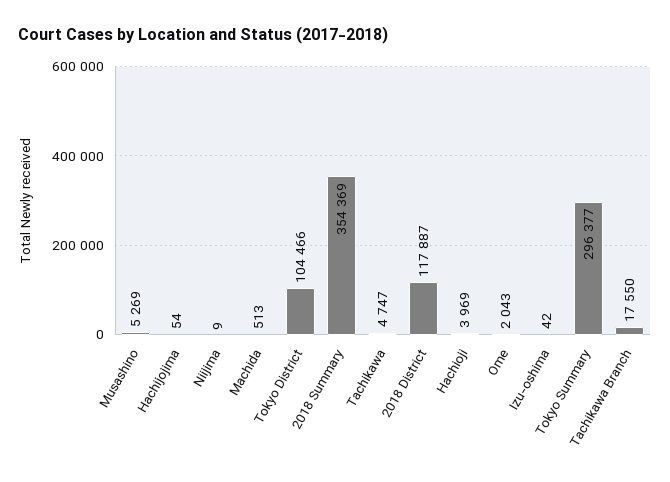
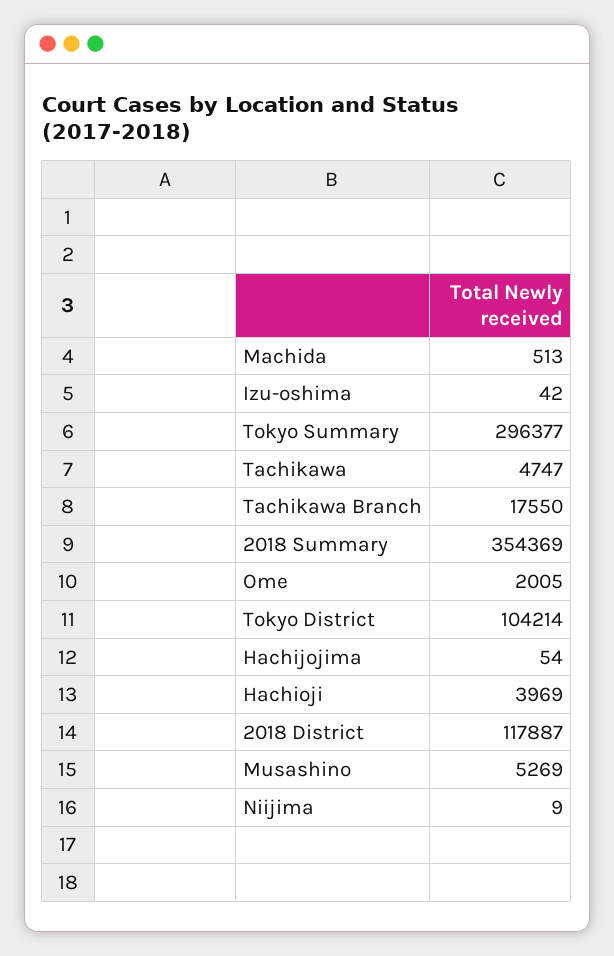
  {
    "Musashino": 5269,
    "Hachijojima": 54,
    "Niijima": 9,
    "Machida": 513,
-   "Tokyo District": 104466,
+   "Tokyo District": 104214,
    "2018 Summary": 354369,
    "Tachikawa": 4747,
    "2018 District": 117887,
    "Hachioji": 3969,
-   "Ome": 2043,
+   "Ome": 2005,
    "Izu-oshima": 42,
    "Tokyo Summary": 296377,
    "Tachikawa Branch": 17550
  }

